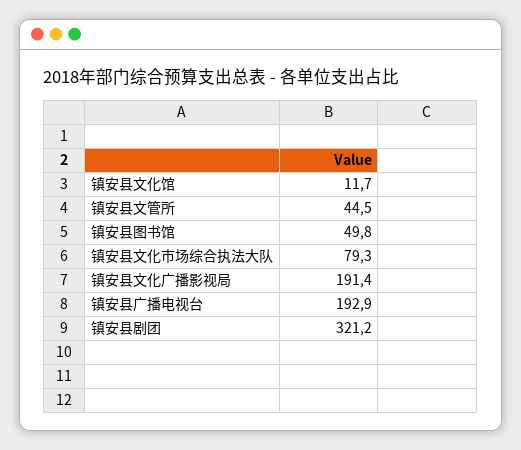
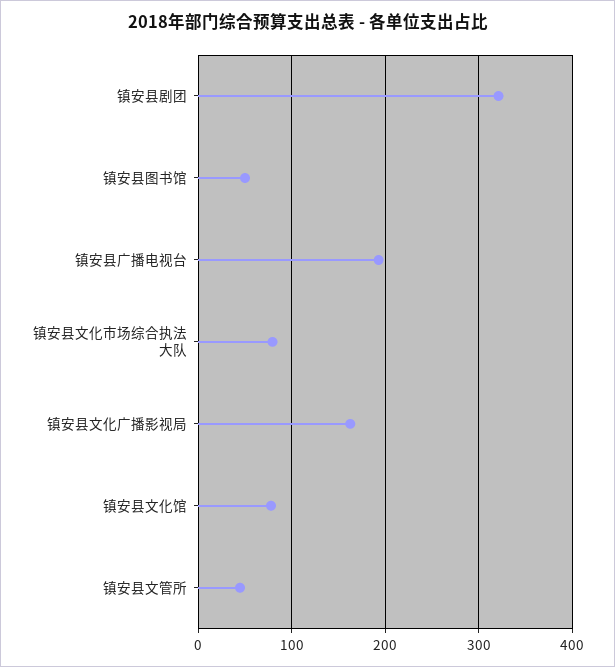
  {
-   "镇安县文化馆": 11.7,
+   "镇安县文化馆": 80,
    "镇安县文管所": 44.5,
    "镇安县图书馆": 49.8,
    "镇安县文化市场综合执法大队": 79.3,
-   "镇安县文化广播影视局": 191.4,
+   "镇安县文化广播影视局": 160,
    "镇安县广播电视台": 192.9,
    "镇安县剧团": 321.2
  }

